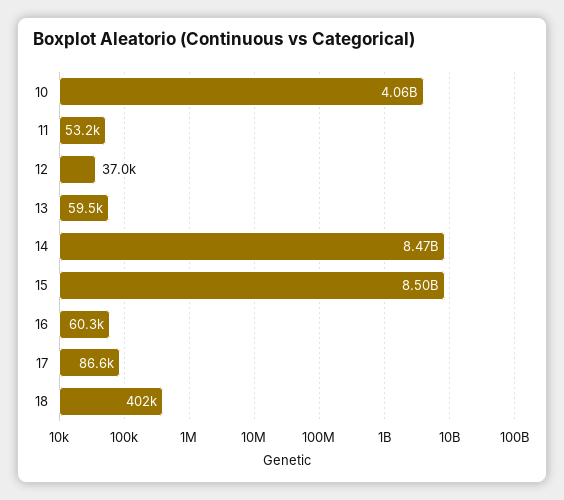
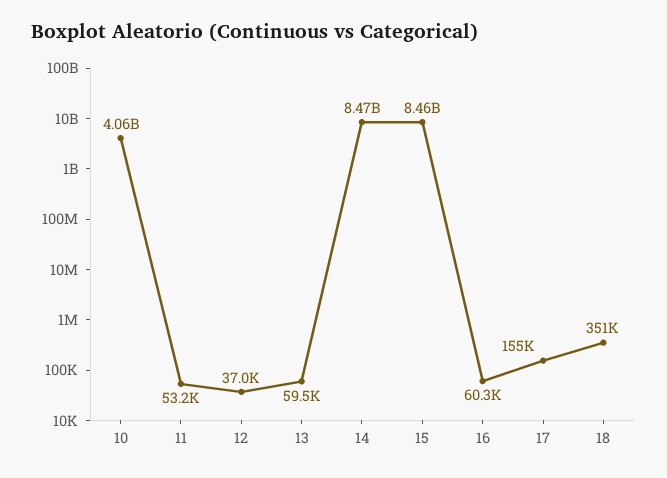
  {
    "10": 4060000000,
    "11": 53200,
    "12": 37000,
    "13": 59500,
    "14": 8470000000,
-   "15": 8500000000,
+   "15": 8460000000,
    "16": 60300,
-   "17": 86600,
+   "17": 155000,
-   "18": 402000
+   "18": 351000
  }

